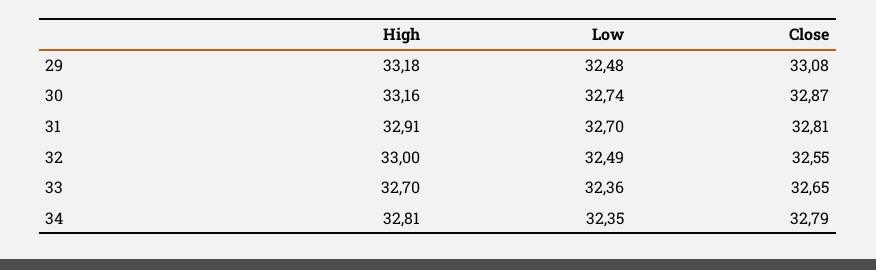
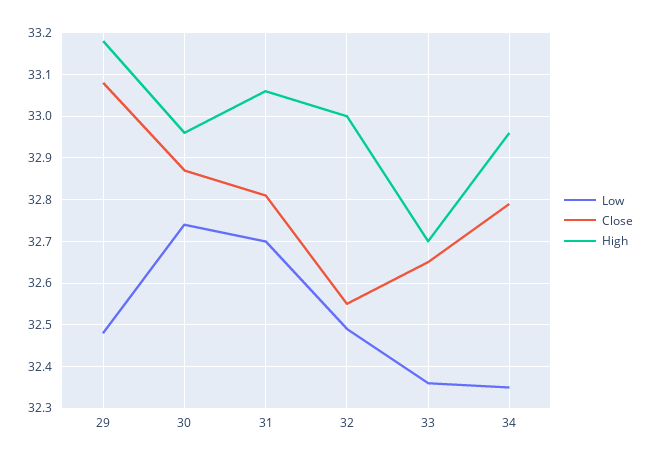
  {
    "High": {
      "29": 33.18,
-     "30": 33.16,
+     "30": 32.95,
-     "31": 32.91,
+     "31": 33.05,
      "32": 33,
      "33": 32.7,
-     "34": 32.81
+     "34": 32.95
    },
    "Low": {
      "29": 32.48,
      "30": 32.74,
      "31": 32.7,
      "32": 32.49,
      "33": 32.36,
      "34": 32.35
    },
    "Close": {
      "29": 33.08,
      "30": 32.87,
      "31": 32.81,
      "32": 32.55,
      "33": 32.65,
      "34": 32.79
    }
  }

